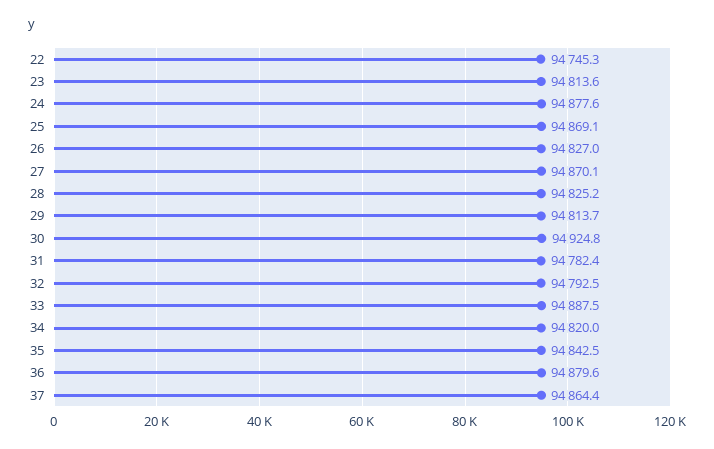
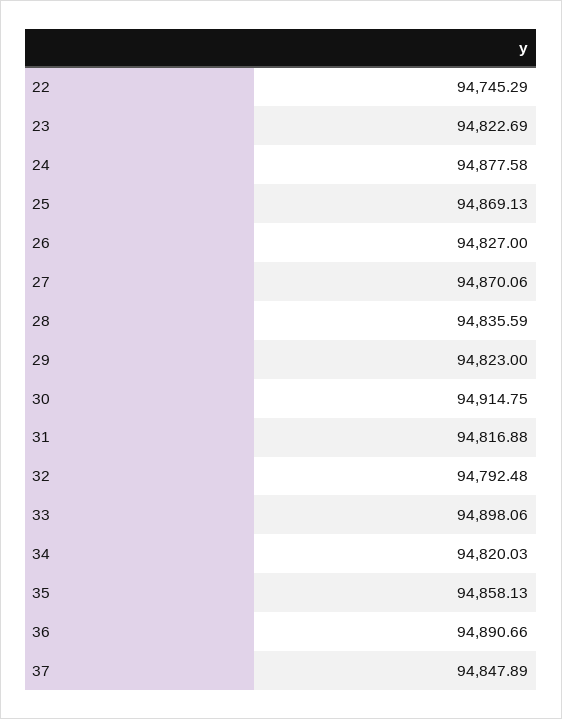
  {
    "22": 94745.29,
-   "23": 94813.6,
+   "23": 94822.69,
    "24": 94877.58,
    "25": 94869.13,
    "26": 94827,
    "27": 94870.06,
-   "28": 94825.2,
+   "28": 94835.59,
-   "29": 94813.7,
+   "29": 94823,
-   "30": 94924.8,
+   "30": 94914.75,
-   "31": 94782.4,
+   "31": 94816.88,
    "32": 94792.48,
-   "33": 94887.5,
+   "33": 94898.06,
    "34": 94820.03,
-   "35": 94842.5,
+   "35": 94858.13,
-   "36": 94879.6,
+   "36": 94890.66,
-   "37": 94864.4
+   "37": 94847.89
  }

